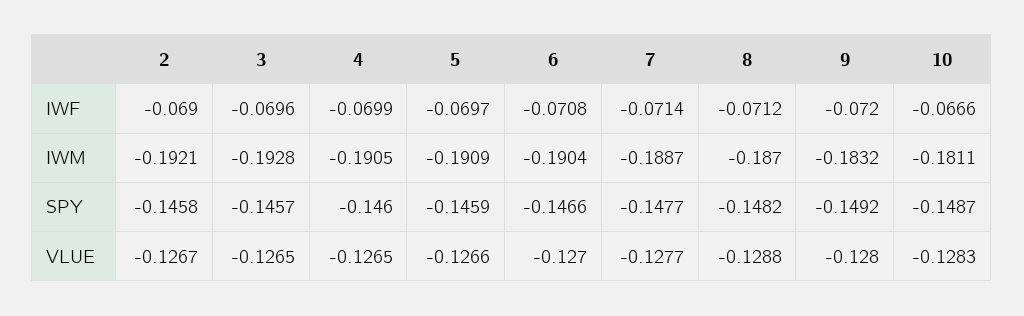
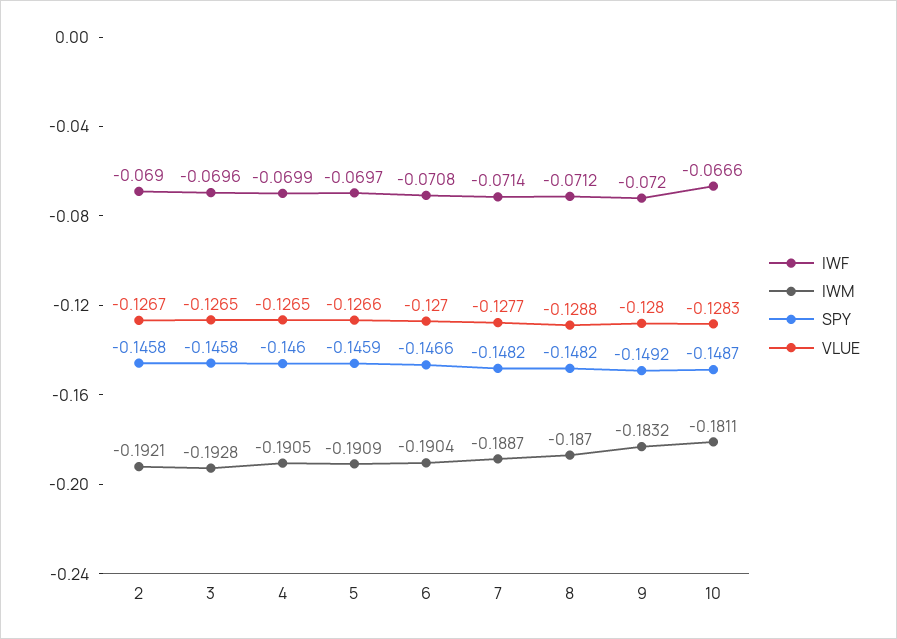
  {
    "IWF": {
      "2": -0.069,
      "3": -0.0696,
      "4": -0.0699,
      "5": -0.0697,
      "6": -0.0708,
      "7": -0.0714,
      "8": -0.0712,
      "9": -0.072,
      "10": -0.0666
    },
    "IWM": {
      "2": -0.1921,
      "3": -0.1928,
      "4": -0.1905,
      "5": -0.1909,
      "6": -0.1904,
      "7": -0.1887,
      "8": -0.187,
      "9": -0.1832,
      "10": -0.1811
    },
    "SPY": {
      "2": -0.1458,
-     "3": -0.1457,
+     "3": -0.1458,
      "4": -0.146,
      "5": -0.1459,
      "6": -0.1466,
-     "7": -0.1477,
+     "7": -0.1482,
      "8": -0.1482,
      "9": -0.1492,
      "10": -0.1487
    },
    "VLUE": {
      "2": -0.1267,
      "3": -0.1265,
      "4": -0.1265,
      "5": -0.1266,
      "6": -0.127,
      "7": -0.1277,
      "8": -0.1288,
      "9": -0.128,
      "10": -0.1283
    }
  }

